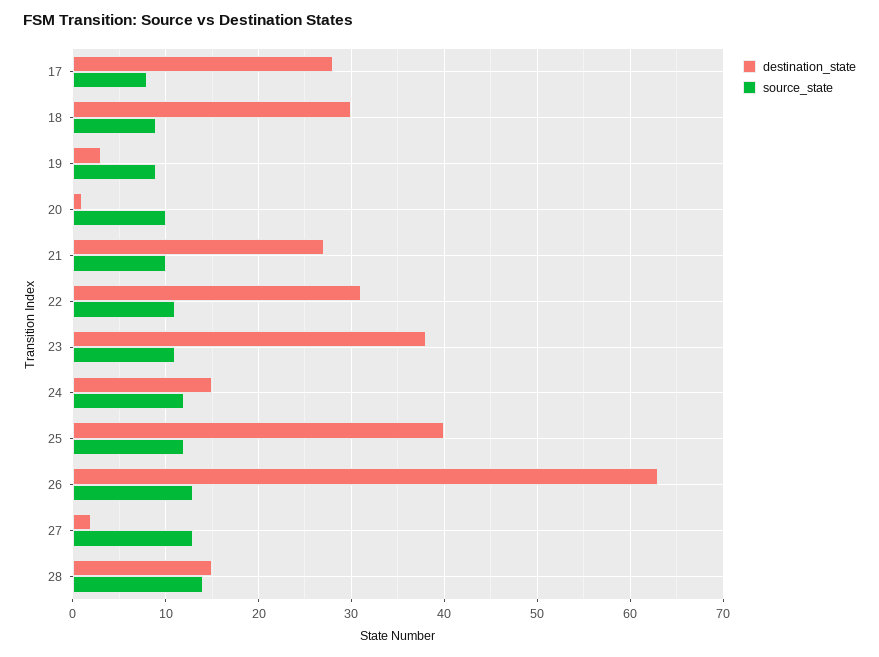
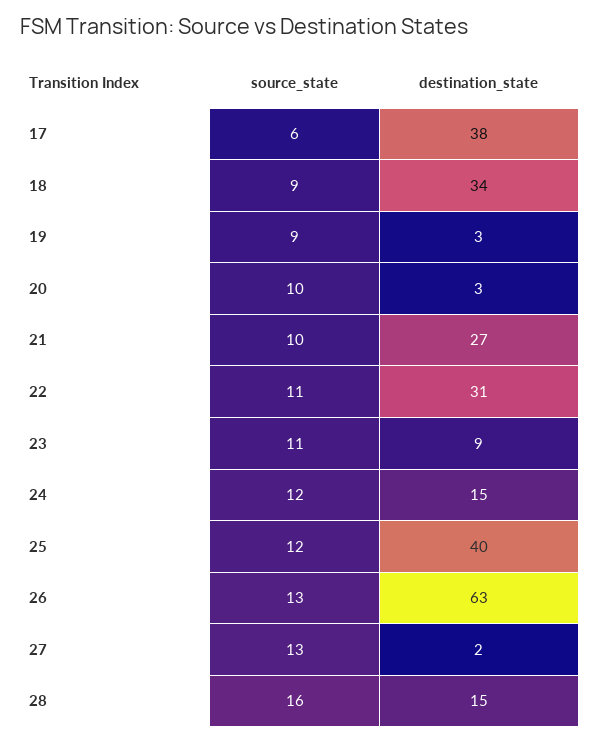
  {
    "destination_state": {
-     "17": 28,
+     "17": 38,
-     "18": 30,
+     "18": 34,
      "19": 3,
-     "20": 1,
+     "20": 3,
      "21": 27,
      "22": 31,
-     "23": 38,
+     "23": 9,
      "24": 15,
      "25": 40,
      "26": 63,
      "27": 2,
      "28": 15
    },
    "source_state": {
-     "17": 8,
+     "17": 6,
      "18": 9,
      "19": 9,
      "20": 10,
      "21": 10,
      "22": 11,
      "23": 11,
      "24": 12,
      "25": 12,
      "26": 13,
      "27": 13,
-     "28": 14
+     "28": 16
    }
  }

